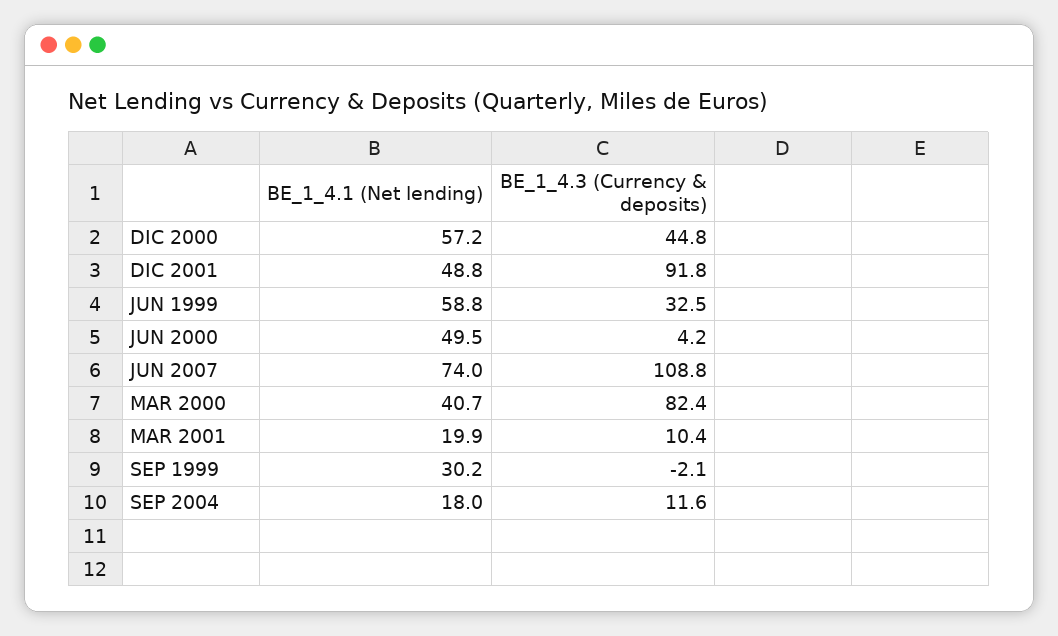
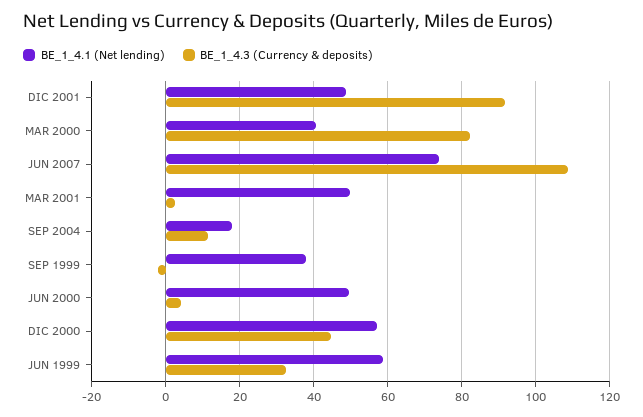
  {
    "BE_1_4.1 (Net lending)": {
      "DIC 2000": 57.2,
      "DIC 2001": 48.8,
      "JUN 1999": 58.8,
      "JUN 2000": 49.5,
      "JUN 2007": 74,
      "MAR 2000": 40.7,
-     "MAR 2001": 19.9,
+     "MAR 2001": 50,
-     "SEP 1999": 30.2,
+     "SEP 1999": 38,
      "SEP 2004": 18
    },
    "BE_1_4.3 (Currency & deposits)": {
      "DIC 2000": 44.8,
      "DIC 2001": 91.8,
      "JUN 1999": 32.5,
      "JUN 2000": 4.2,
      "JUN 2007": 108.8,
      "MAR 2000": 82.4,
-     "MAR 2001": 10.4,
+     "MAR 2001": 2,
      "SEP 1999": -2.1,
      "SEP 2004": 11.6
    }
  }

